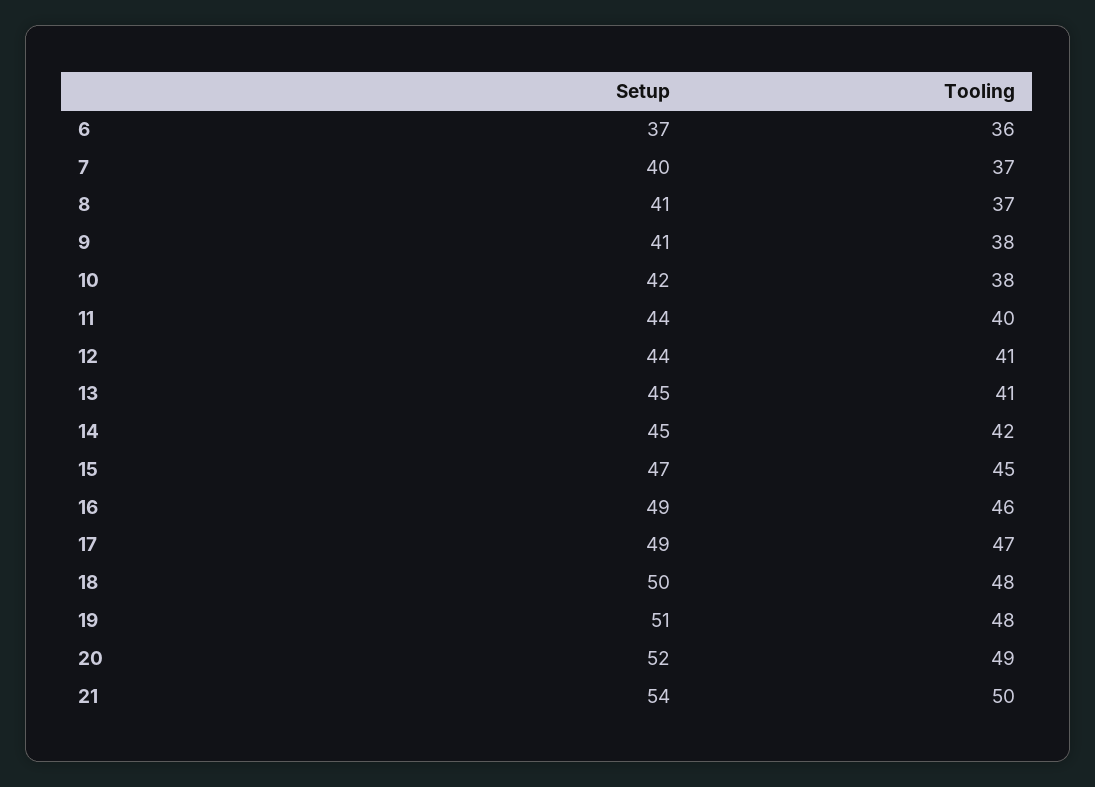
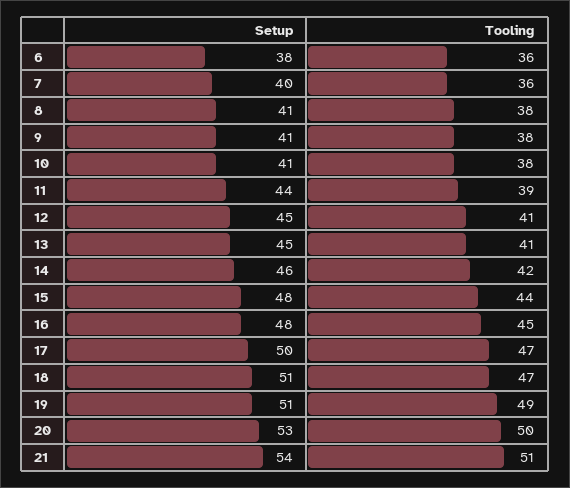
  {
    "Setup": {
-     "6": 37,
+     "6": 38,
      "7": 40,
      "8": 41,
      "9": 41,
-     "10": 42,
+     "10": 41,
      "11": 44,
-     "12": 44,
+     "12": 45,
      "13": 45,
-     "14": 45,
+     "14": 46,
-     "15": 47,
+     "15": 48,
-     "16": 49,
+     "16": 48,
-     "17": 49,
+     "17": 50,
-     "18": 50,
+     "18": 51,
      "19": 51,
-     "20": 52,
+     "20": 53,
      "21": 54
    },
    "Tooling": {
      "6": 36,
-     "7": 37,
+     "7": 36,
-     "8": 37,
+     "8": 38,
      "9": 38,
      "10": 38,
-     "11": 40,
+     "11": 39,
      "12": 41,
      "13": 41,
      "14": 42,
-     "15": 45,
+     "15": 44,
-     "16": 46,
+     "16": 45,
      "17": 47,
-     "18": 48,
+     "18": 47,
-     "19": 48,
+     "19": 49,
-     "20": 49,
+     "20": 50,
-     "21": 50
+     "21": 51
    }
  }

